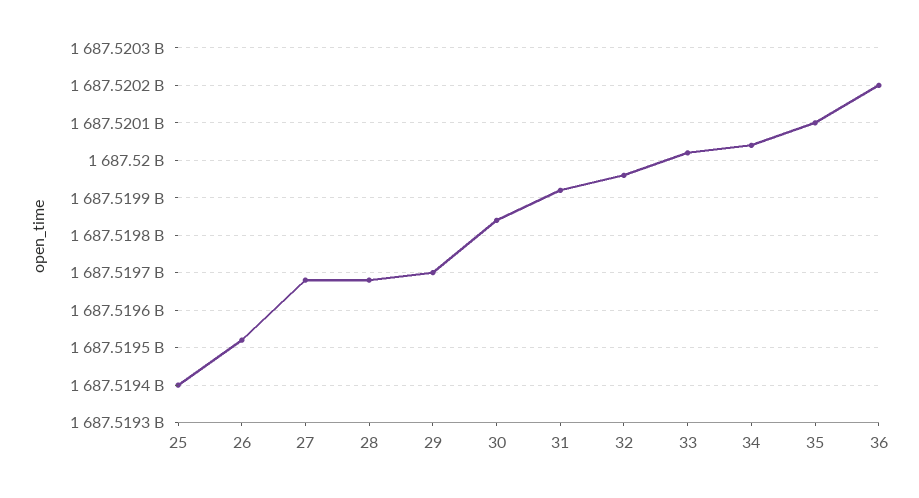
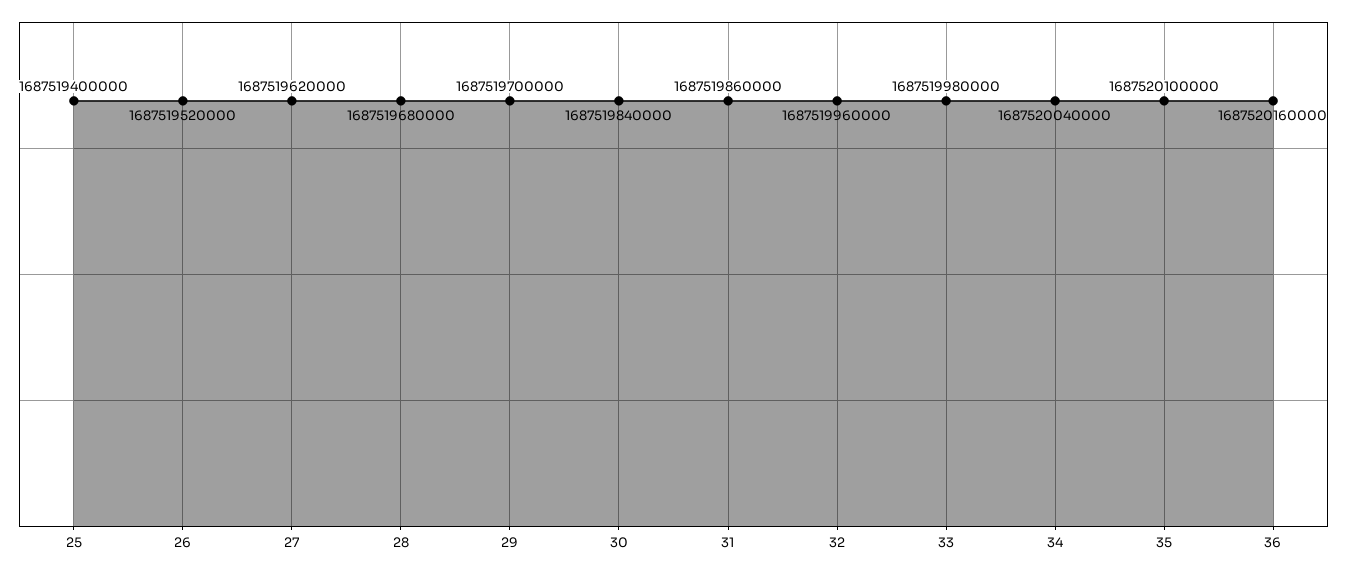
  {
    "25": 1687519400000,
    "26": 1687519520000,
-   "27": 1687519680000,
+   "27": 1687519620000,
    "28": 1687519680000,
    "29": 1687519700000,
    "30": 1687519840000,
-   "31": 1687519920000,
+   "31": 1687519860000,
    "32": 1687519960000,
-   "33": 1687520020000,
+   "33": 1687519980000,
    "34": 1687520040000,
    "35": 1687520100000,
-   "36": 1687520200000
+   "36": 1687520160000
  }

